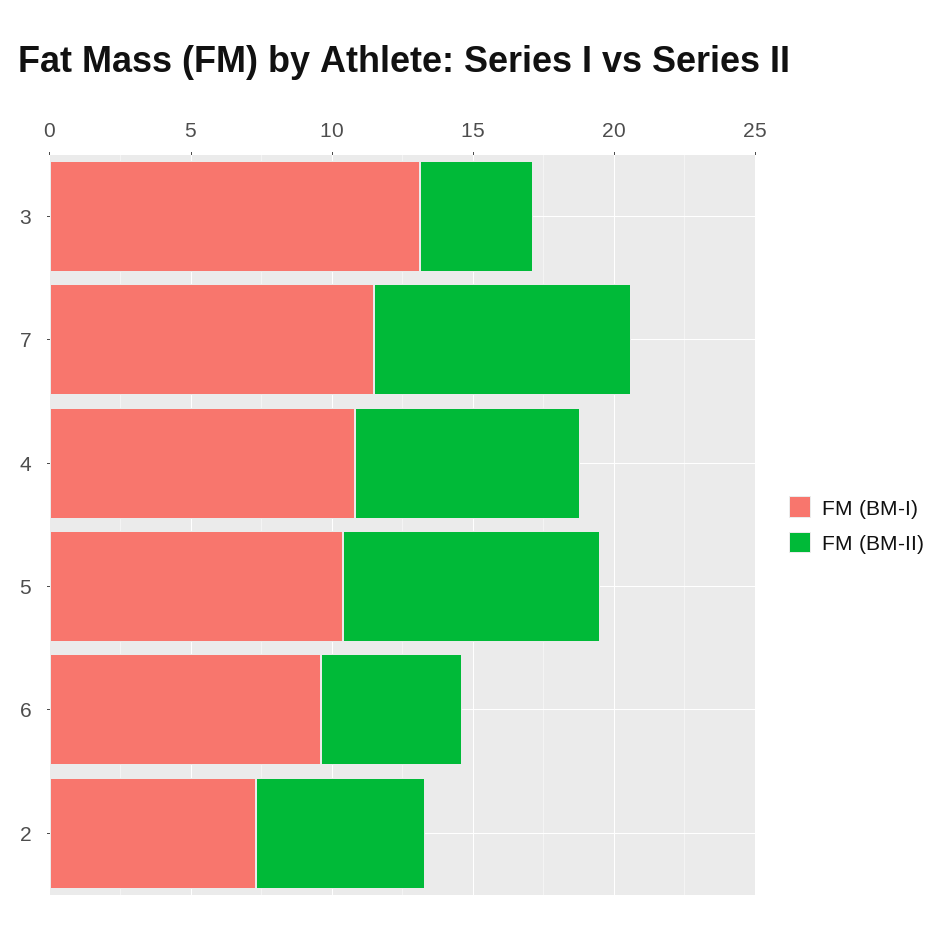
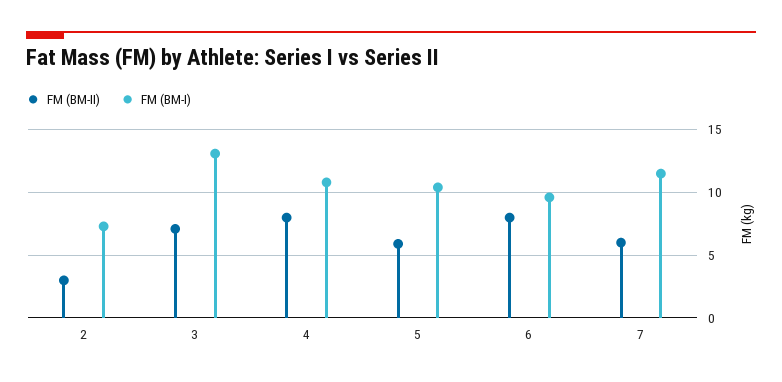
  {
    "FM (BM-I)": {
      "3": 13,
      "7": 11.5,
      "4": 11,
      "5": 10.5,
      "6": 9.5,
      "2": 7.5
    },
    "FM (BM-II)": {
-     "3": 4,
+     "3": 7,
-     "7": 9,
+     "7": 6,
      "4": 8,
-     "5": 9,
+     "5": 6,
-     "6": 5,
+     "6": 8,
-     "2": 6
+     "2": 3
    }
  }

